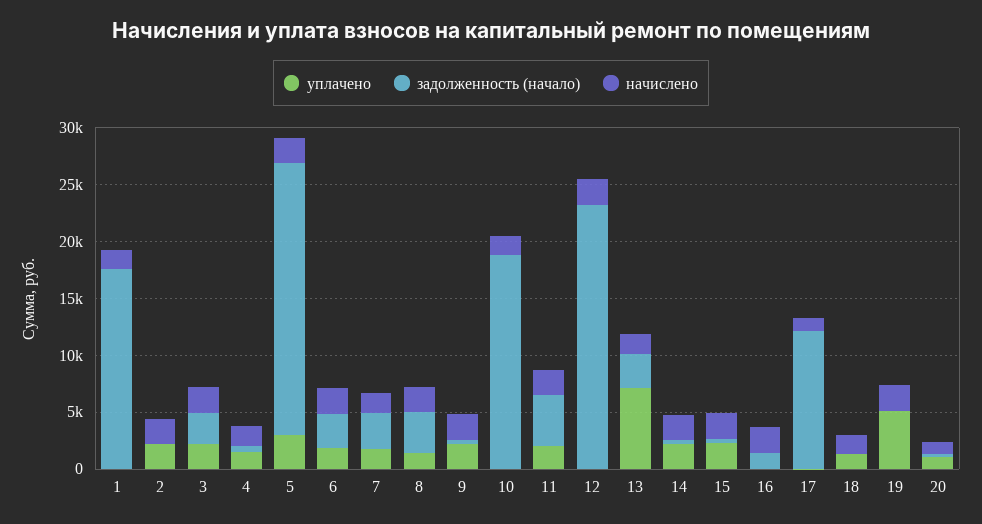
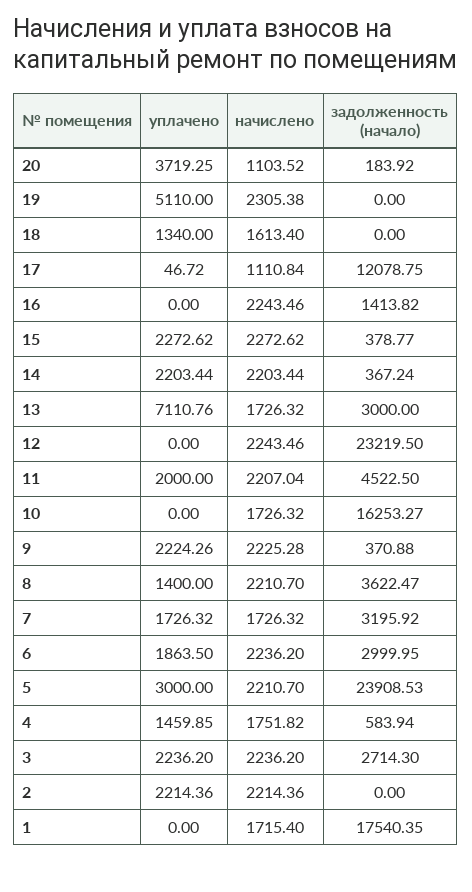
  {
    "уплачено": {
      "1": 0,
      "2": 2214.36,
      "3": 2236.2,
      "4": 1459.85,
      "5": 3000,
      "6": 1863.5,
      "7": 1726.32,
      "8": 1400,
      "9": 2224.26,
      "10": 0,
      "11": 2000,
      "12": 0,
      "13": 7110.76,
      "14": 2203.44,
      "15": 2272.62,
      "16": 0,
      "17": 46.72,
      "18": 1340,
      "19": 5110,
-     "20": 1000
+     "20": 3719.25
    },
    "задолженность (начало)": {
      "1": 17540.35,
      "2": 0,
      "3": 2714.3,
      "4": 583.94,
      "5": 23908.53,
      "6": 2999.95,
      "7": 3195.92,
      "8": 3622.47,
      "9": 370.88,
-     "10": 19000,
+     "10": 16253.27,
      "11": 4522.5,
      "12": 23219.5,
      "13": 3000,
      "14": 367.24,
      "15": 378.77,
      "16": 1413.82,
      "17": 12078.75,
      "18": 0,
      "19": 0,
      "20": 183.92
    },
    "начислено": {
      "1": 1715.4,
      "2": 2214.36,
      "3": 2236.2,
      "4": 1751.82,
      "5": 2210.7,
      "6": 2236.2,
      "7": 1726.32,
      "8": 2210.7,
      "9": 2225.28,
      "10": 1726.32,
      "11": 2207.04,
      "12": 2243.46,
      "13": 1726.32,
      "14": 2203.44,
      "15": 2272.62,
      "16": 2243.46,
      "17": 1110.84,
      "18": 1613.4,
      "19": 2305.38,
      "20": 1103.52
    }
  }

